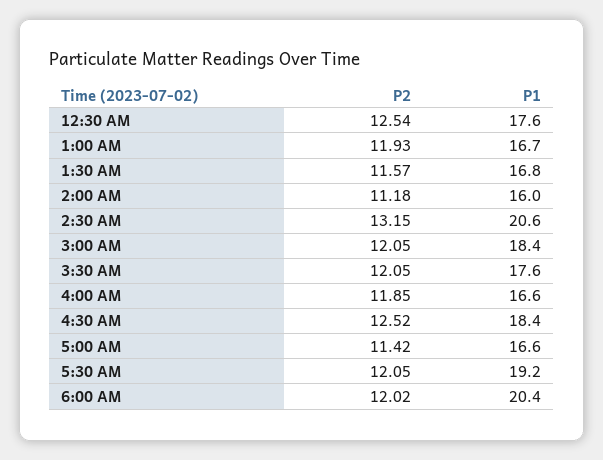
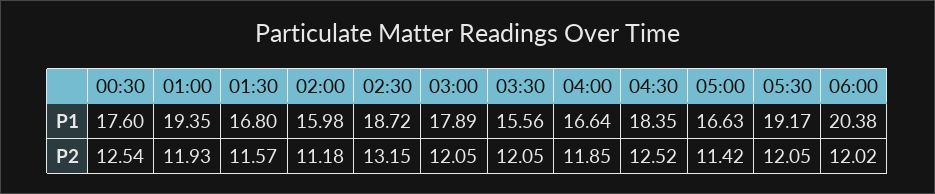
  {
    "P2": {
      "12:30 AM": 12.54,
      "1:00 AM": 11.93,
      "1:30 AM": 11.57,
      "2:00 AM": 11.18,
      "2:30 AM": 13.15,
      "3:00 AM": 12.05,
      "3:30 AM": 12.05,
      "4:00 AM": 11.85,
      "4:30 AM": 12.52,
      "5:00 AM": 11.42,
      "5:30 AM": 12.05,
      "6:00 AM": 12.02
    },
    "P1": {
      "12:30 AM": 17.6,
-     "1:00 AM": 16.7,
+     "1:00 AM": 19.35,
      "1:30 AM": 16.8,
      "2:00 AM": 15.98,
-     "2:30 AM": 20.6,
+     "2:30 AM": 18.72,
-     "3:00 AM": 18.4,
+     "3:00 AM": 17.89,
-     "3:30 AM": 17.6,
+     "3:30 AM": 15.56,
      "4:00 AM": 16.64,
      "4:30 AM": 18.35,
      "5:00 AM": 16.63,
      "5:30 AM": 19.17,
      "6:00 AM": 20.38
    }
  }

